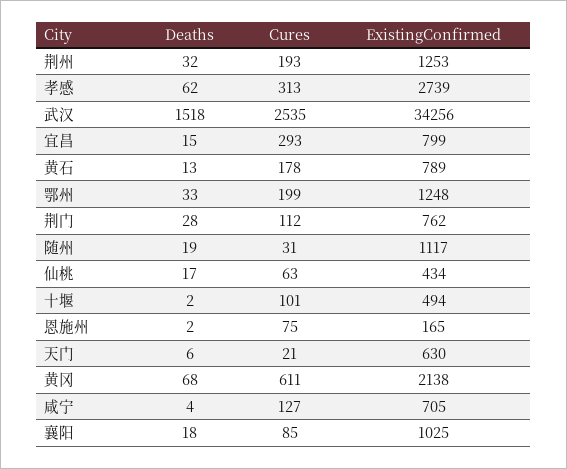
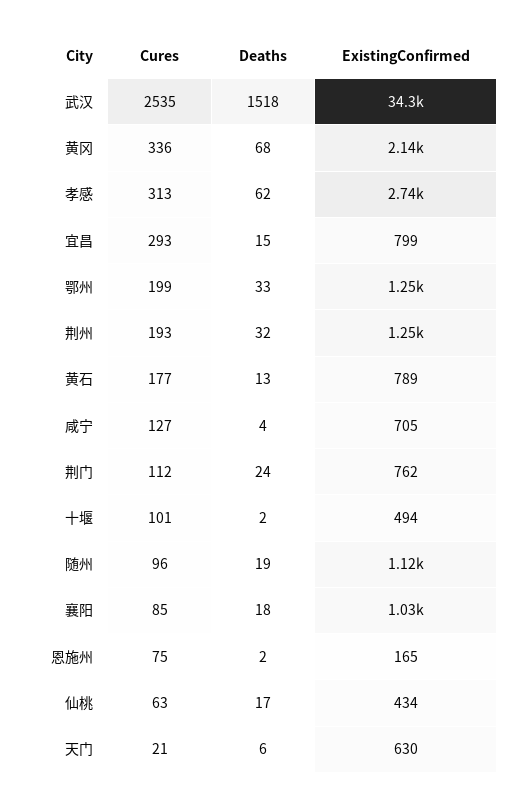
  {
    "Deaths": {
      "荆州": 32,
      "孝感": 62,
      "武汉": 1518,
      "宜昌": 15,
      "黄石": 13,
      "鄂州": 33,
-     "荆门": 28,
+     "荆门": 24,
      "随州": 19,
      "仙桃": 17,
      "十堰": 2,
      "恩施州": 2,
      "天门": 6,
      "黄冈": 68,
      "咸宁": 4,
      "襄阳": 18
    },
    "Cures": {
      "荆州": 193,
      "孝感": 313,
      "武汉": 2535,
      "宜昌": 293,
-     "黄石": 178,
+     "黄石": 177,
      "鄂州": 199,
      "荆门": 112,
-     "随州": 31,
+     "随州": 96,
      "仙桃": 63,
      "十堰": 101,
      "恩施州": 75,
      "天门": 21,
-     "黄冈": 611,
+     "黄冈": 336,
      "咸宁": 127,
      "襄阳": 85
    },
    "ExistingConfirmed": {
      "荆州": 1253,
      "孝感": 2739,
      "武汉": 34256,
      "宜昌": 799,
      "黄石": 789,
      "鄂州": 1248,
      "荆门": 762,
      "随州": 1117,
      "仙桃": 434,
      "十堰": 494,
      "恩施州": 165,
      "天门": 630,
      "黄冈": 2138,
      "咸宁": 705,
      "襄阳": 1025
    }
  }

